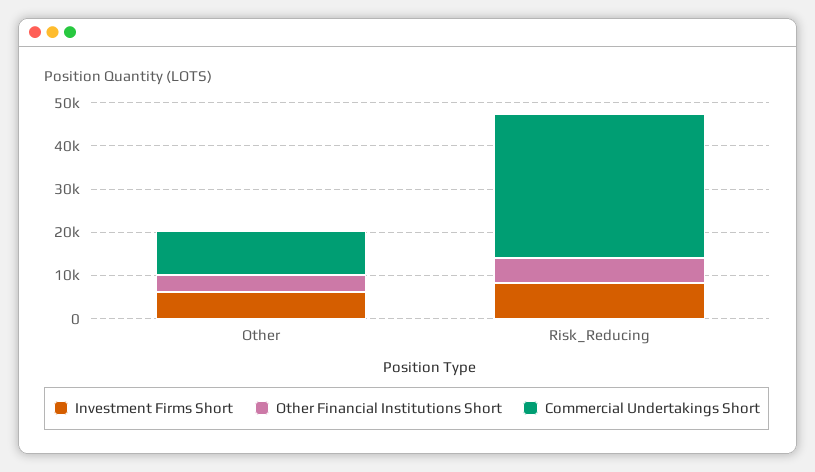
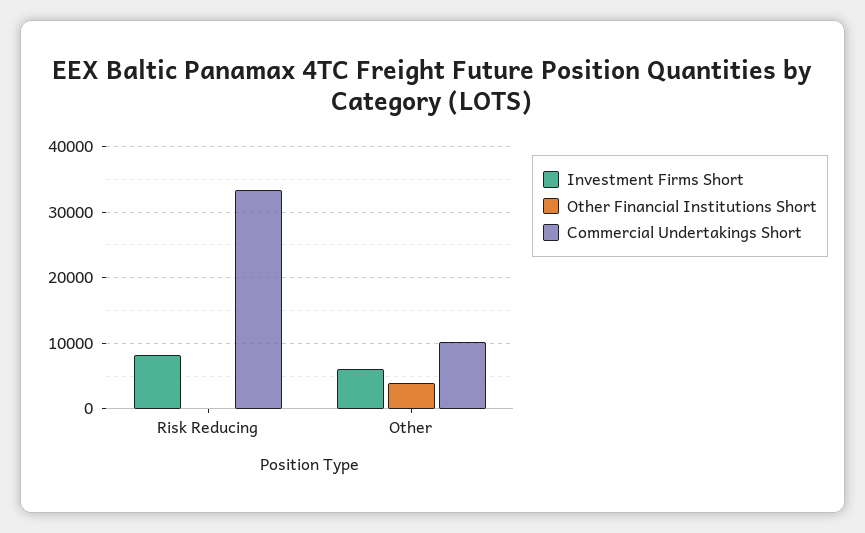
  {
    "Investment Firms Short": {
      "Other": 6000,
      "Risk_Reducing": 8000
    },
    "Other Financial Institutions Short": {
      "Other": 4000,
-     "Risk_Reducing": 6000
+     "Risk_Reducing": 0
    },
    "Commercial Undertakings Short": {
      "Other": 10000,
      "Risk_Reducing": 33000
    }
  }

